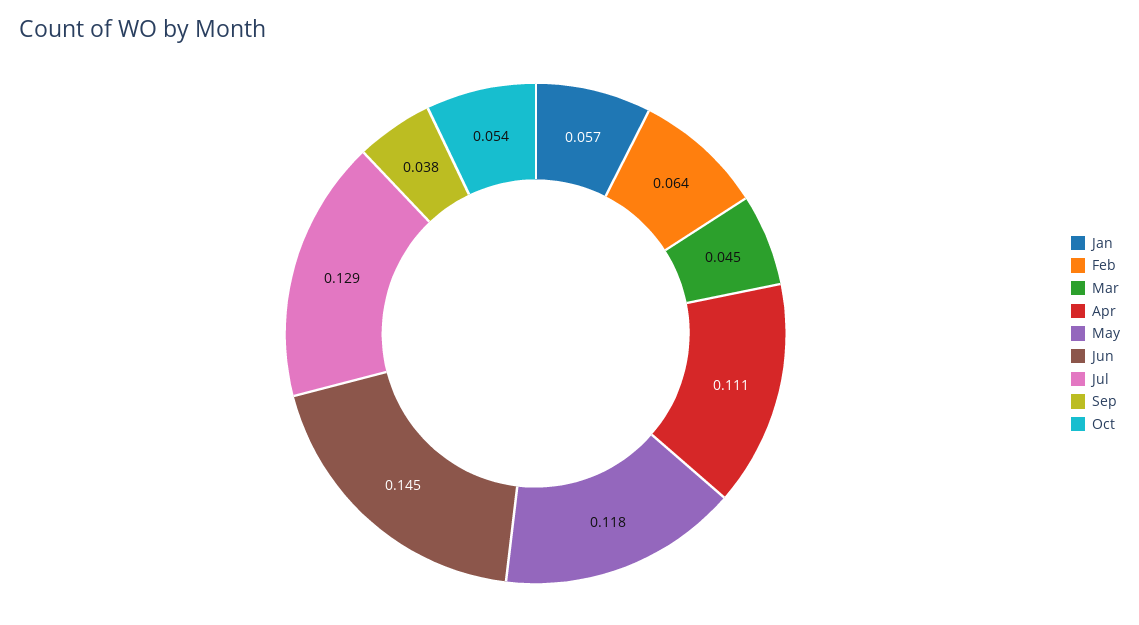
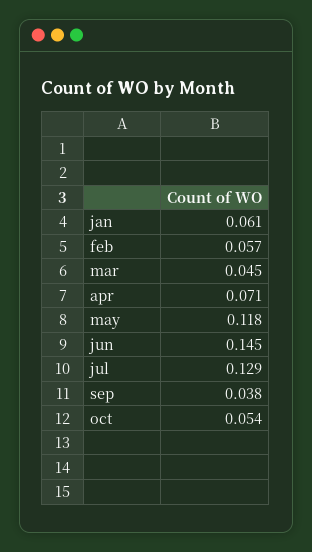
  {
-   "Jan": 0.057,
+   "Jan": 0.061,
-   "Feb": 0.064,
+   "Feb": 0.057,
    "Mar": 0.045,
-   "Apr": 0.111,
+   "Apr": 0.071,
    "May": 0.118,
    "Jun": 0.145,
    "Jul": 0.129,
    "Sep": 0.038,
    "Oct": 0.054
  }

